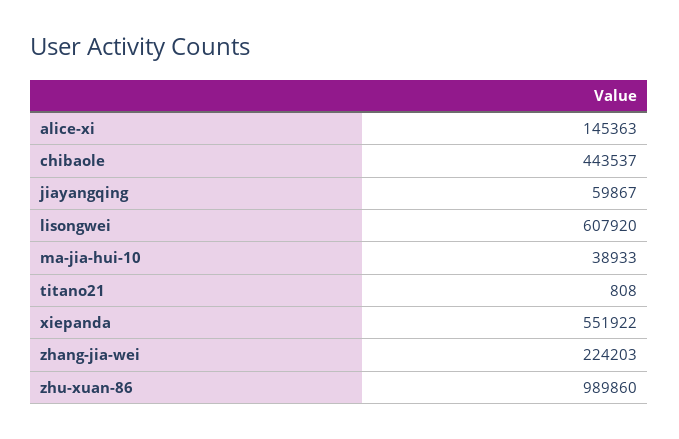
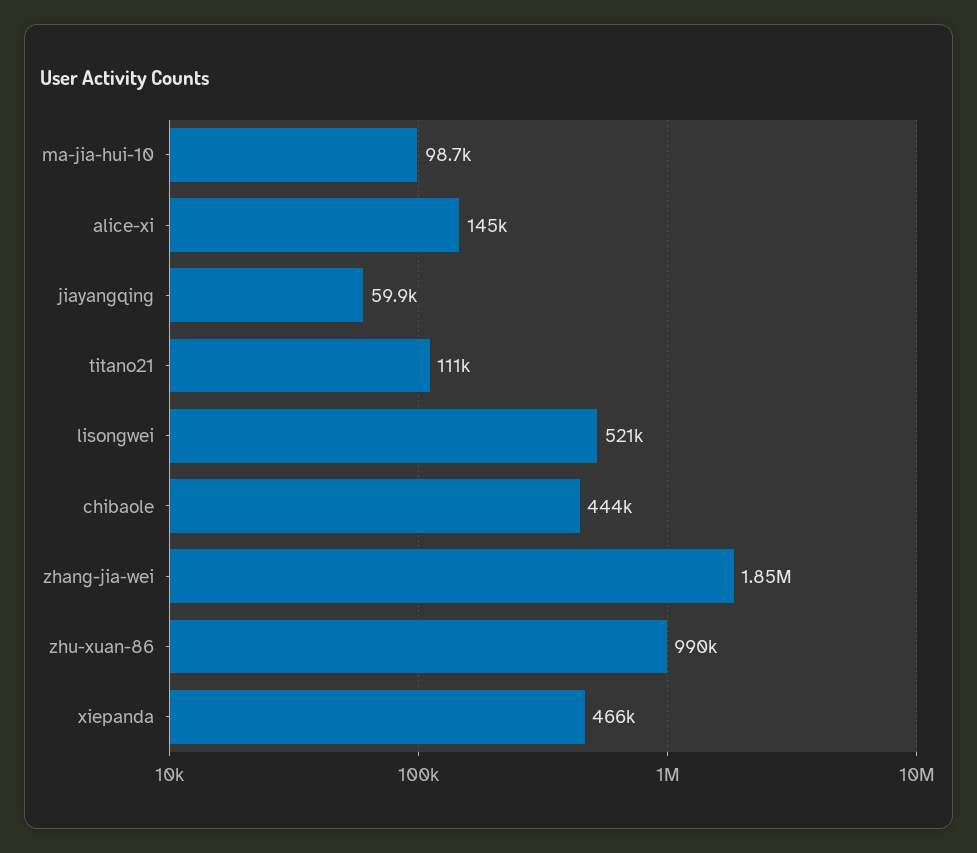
  {
    "alice-xi": 145363,
    "chibaole": 443537,
    "jiayangqing": 59867,
-   "lisongwei": 607920,
+   "lisongwei": 521000,
-   "ma-jia-hui-10": 38933,
+   "ma-jia-hui-10": 98700,
-   "titano21": 808,
+   "titano21": 111000,
-   "xiepanda": 551922,
+   "xiepanda": 466000,
-   "zhang-jia-wei": 224203,
+   "zhang-jia-wei": 1850000,
    "zhu-xuan-86": 989860
  }

